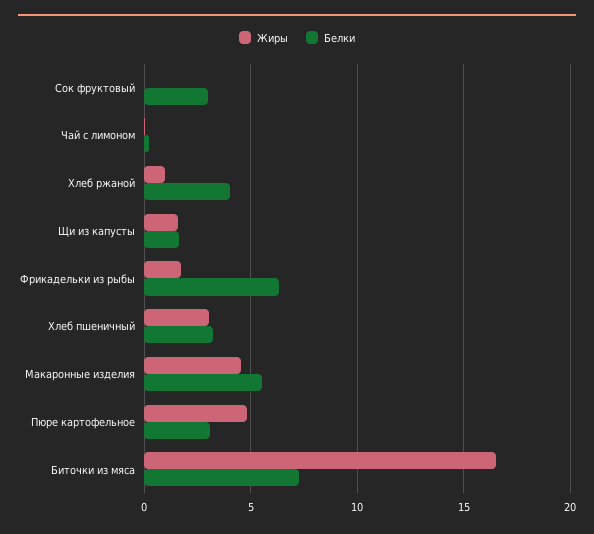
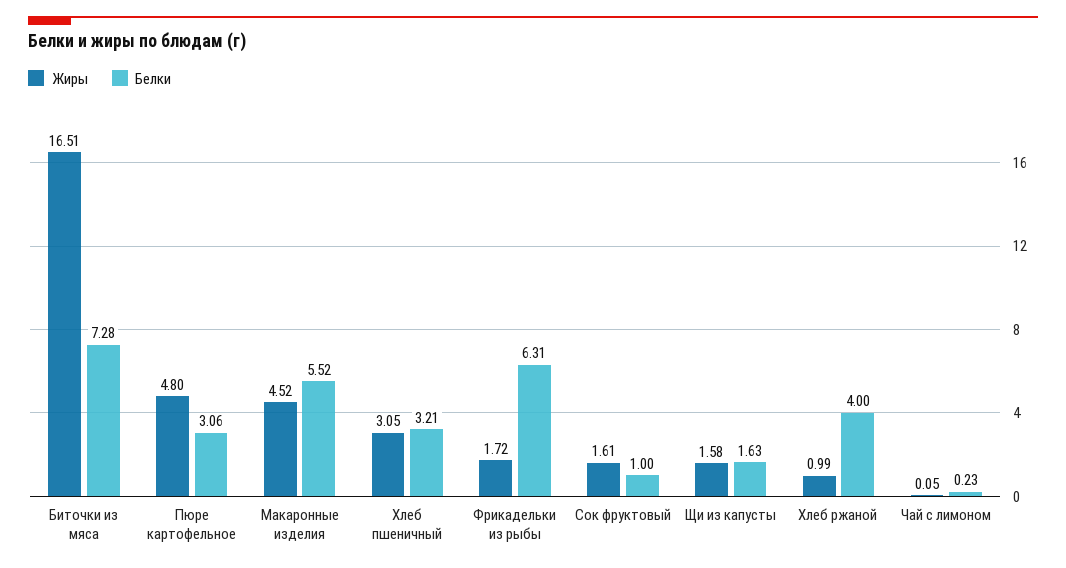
  {
    "Жиры": {
-     "Сок фруктовый": 0,
+     "Сок фруктовый": 1.61,
      "Чай с лимоном": 0.05,
      "Хлеб ржаной": 0.99,
      "Щи из капусты": 1.58,
      "Фрикадельки из рыбы": 1.72,
      "Хлеб пшеничный": 3.05,
      "Макаронные изделия": 4.52,
      "Пюре картофельное": 4.8,
      "Биточки из мяса": 16.51
    },
    "Белки": {
-     "Сок фруктовый": 3,
+     "Сок фруктовый": 1,
      "Чай с лимоном": 0.23,
      "Хлеб ржаной": 4,
      "Щи из капусты": 1.63,
      "Фрикадельки из рыбы": 6.31,
      "Хлеб пшеничный": 3.21,
      "Макаронные изделия": 5.52,
      "Пюре картофельное": 3.06,
      "Биточки из мяса": 7.28
    }
  }

